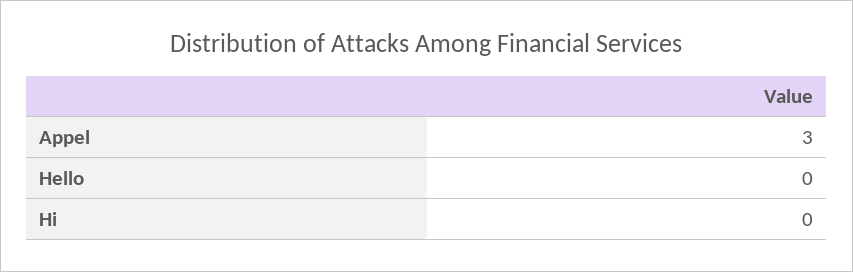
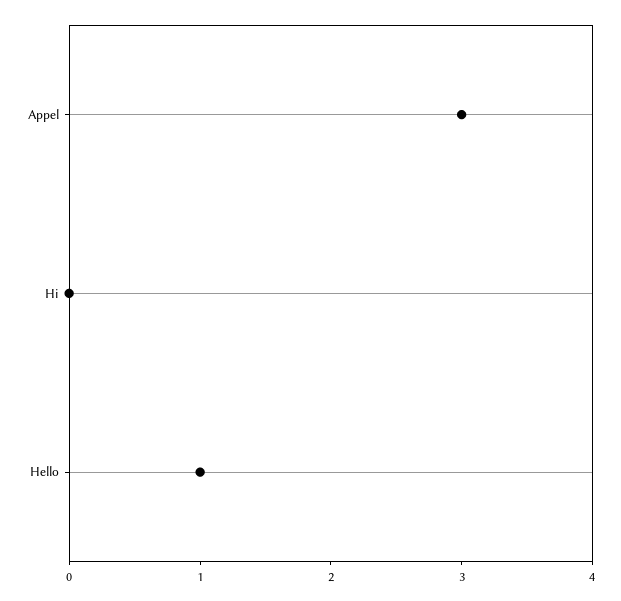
  {
    "Appel": 3,
-   "Hello": 0,
+   "Hello": 1,
    "Hi": 0
  }

